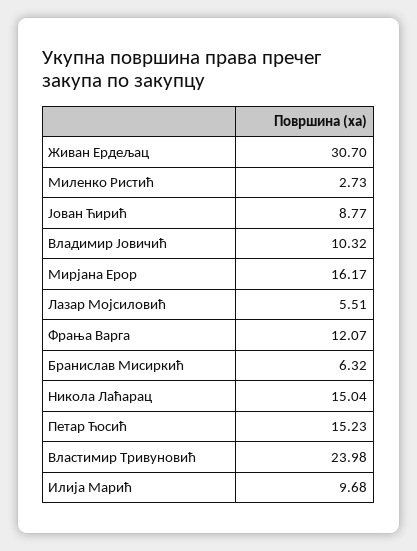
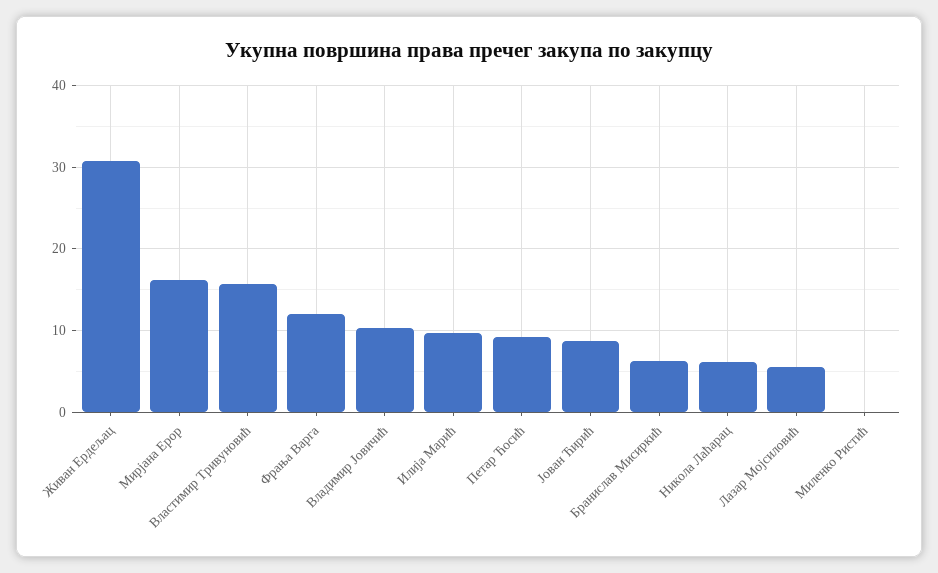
  {
    "Живан Ердељац": 30.7,
-   "Миленко Ристић": 2.73,
+   "Миленко Ристић": 0,
    "Јован Ћирић": 8.77,
    "Владимир Јовичић": 10.32,
    "Мирјана Ерор": 16.17,
    "Лазар Мојсиловић": 5.51,
    "Фрања Варга": 12.07,
    "Бранислав Мисиркић": 6.32,
-   "Никола Лаћарац": 15.04,
+   "Никола Лаћарац": 6,
-   "Петар Ћосић": 15.23,
+   "Петар Ћосић": 9,
-   "Властимир Тривуновић": 23.98,
+   "Властимир Тривуновић": 16,
    "Илија Марић": 9.68
  }

